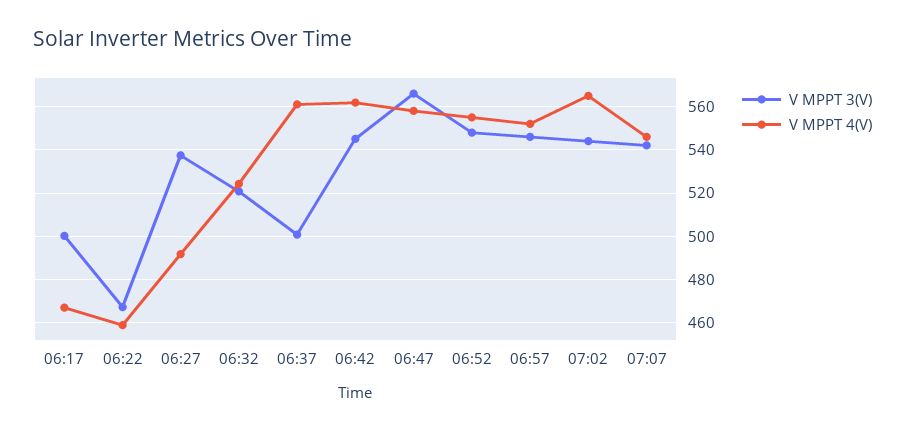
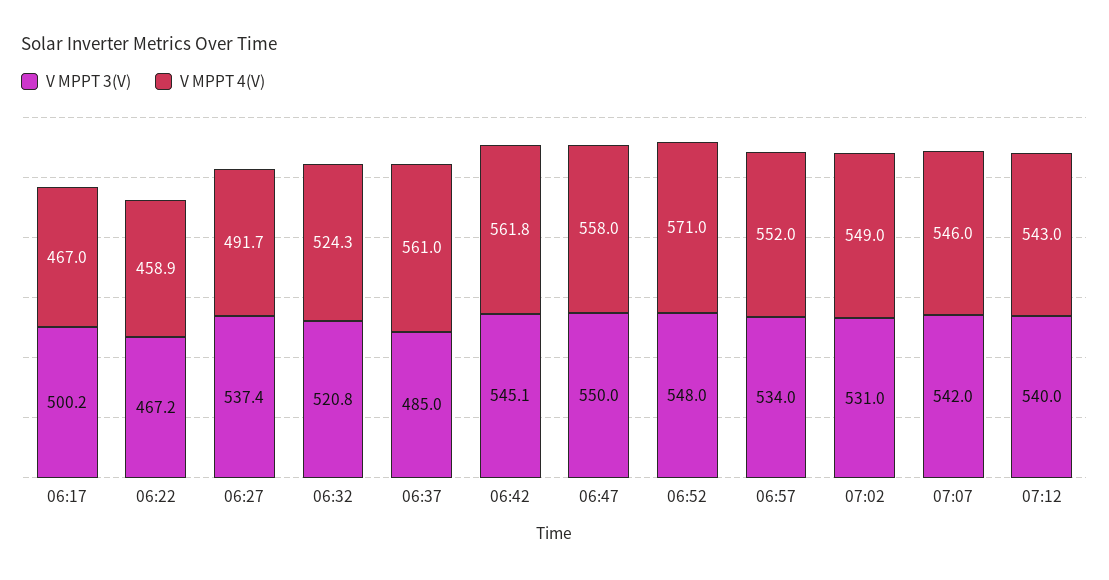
  {
    "V MPPT 3(V)": {
      "06:17": 500.2,
      "06:22": 467.2,
      "06:27": 537.4,
      "06:32": 520.8,
-     "06:37": 500,
+     "06:37": 485,
      "06:42": 545.1,
-     "06:47": 565,
+     "06:47": 550,
      "06:52": 548,
-     "06:57": 545,
+     "06:57": 534,
-     "07:02": 545,
+     "07:02": 531,
-     "07:07": 542
+     "07:07": 542,
+     "07:12": 540
    },
    "V MPPT 4(V)": {
      "06:17": 467,
      "06:22": 458.9,
      "06:27": 491.7,
      "06:32": 524.3,
      "06:37": 561,
      "06:42": 561.8,
      "06:47": 558,
-     "06:52": 555,
+     "06:52": 571,
      "06:57": 552,
-     "07:02": 565,
+     "07:02": 549,
-     "07:07": 546
+     "07:07": 546,
+     "07:12": 543
    }
  }

